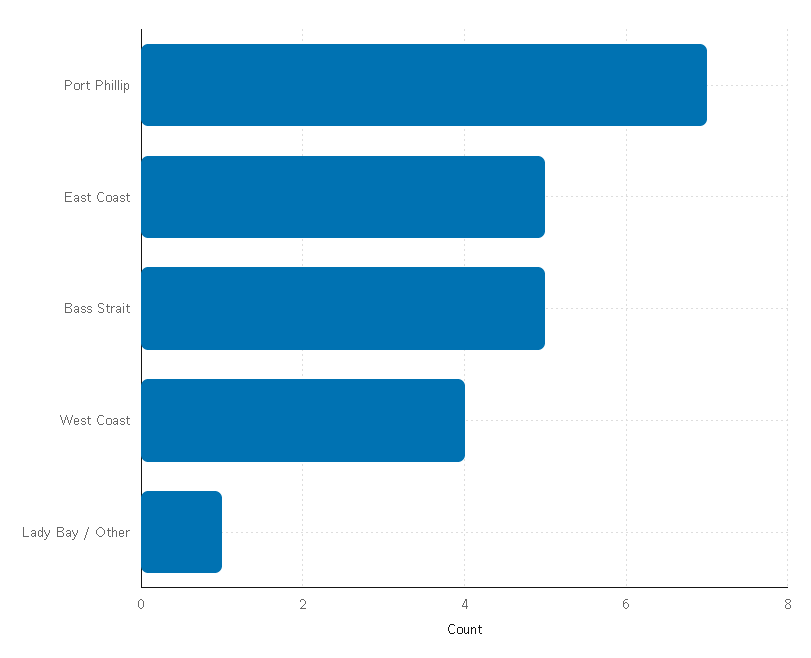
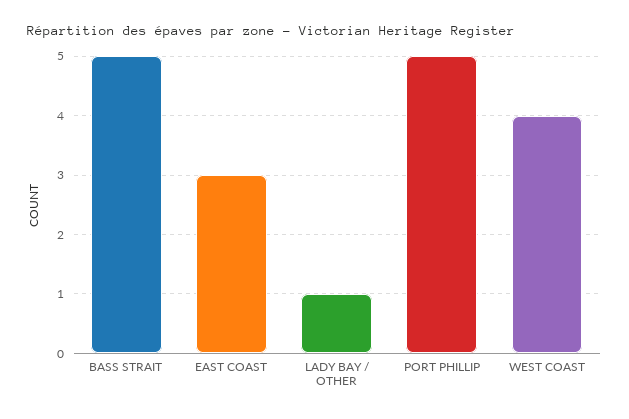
  {
-   "Port Phillip": 7,
+   "Port Phillip": 5,
-   "East Coast": 5,
+   "East Coast": 3,
    "Bass Strait": 5,
    "West Coast": 4,
    "Lady Bay / Other": 1
  }

